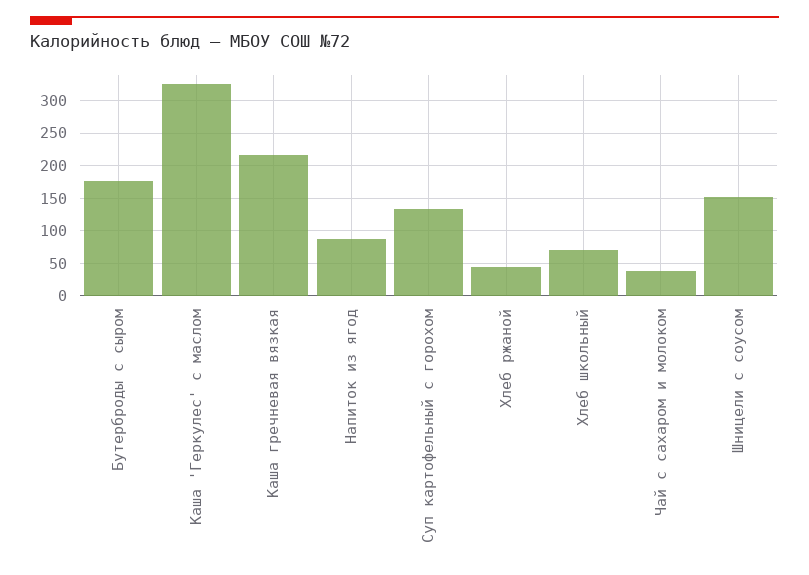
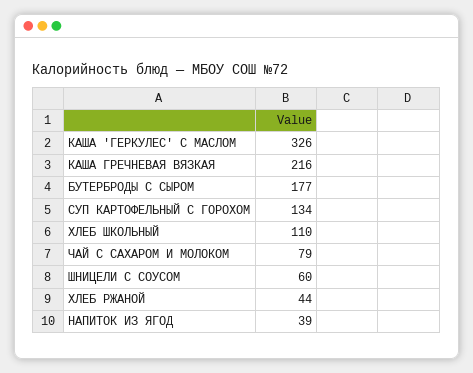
  {
    "Бутерброды с сыром": 177,
    "Каша 'Геркулес' с маслом": 326,
    "Каша гречневая вязкая": 216,
-   "Напиток из ягод": 90,
+   "Напиток из ягод": 39,
    "Суп картофельный с горохом": 134,
    "Хлеб ржаной": 44,
-   "Хлеб школьный": 70,
+   "Хлеб школьный": 110,
-   "Чай с сахаром и молоком": 40,
+   "Чай с сахаром и молоком": 79,
-   "Шницели с соусом": 150
+   "Шницели с соусом": 60
  }

